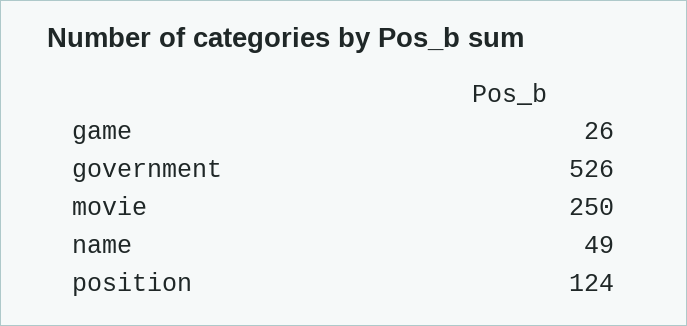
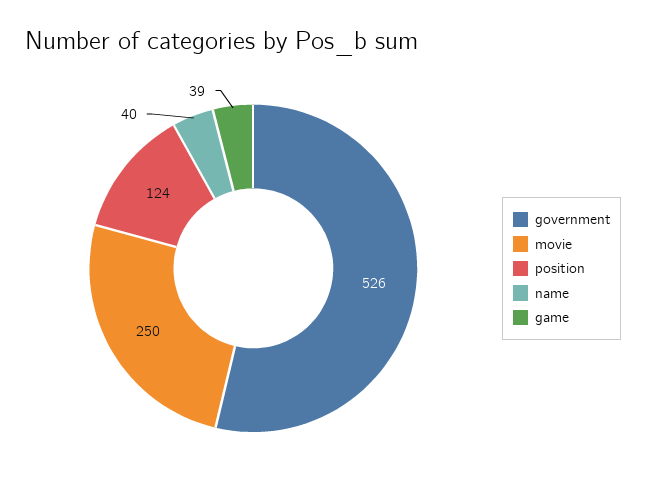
  {
-   "game": 26,
+   "game": 39,
    "government": 526,
    "movie": 250,
-   "name": 49,
+   "name": 40,
    "position": 124
  }

